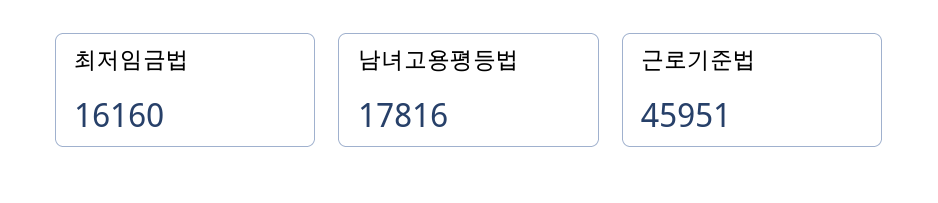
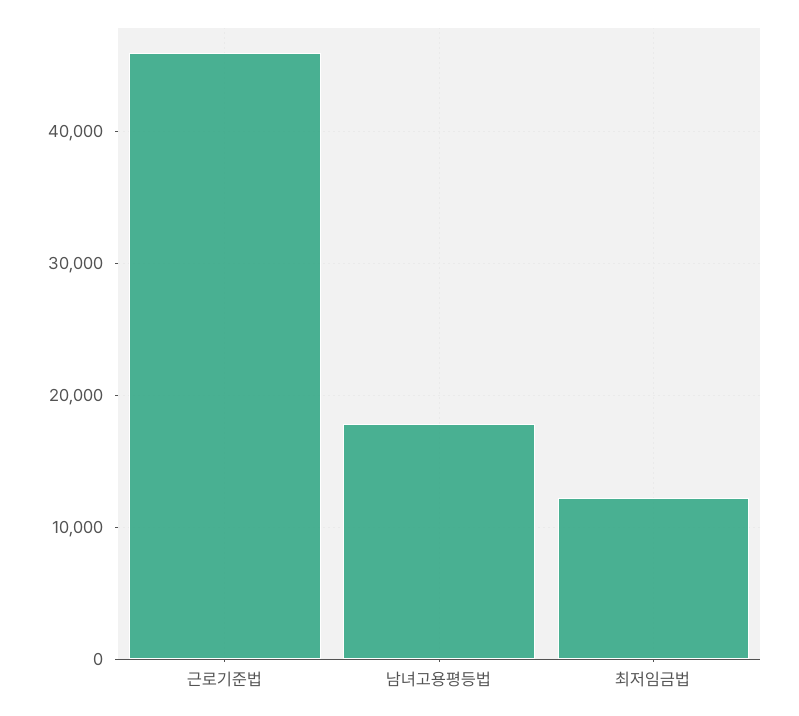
  {
-   "최저임금법": 16160,
+   "최저임금법": 12000,
    "남녀고용평등법": 17816,
    "근로기준법": 45951
  }

